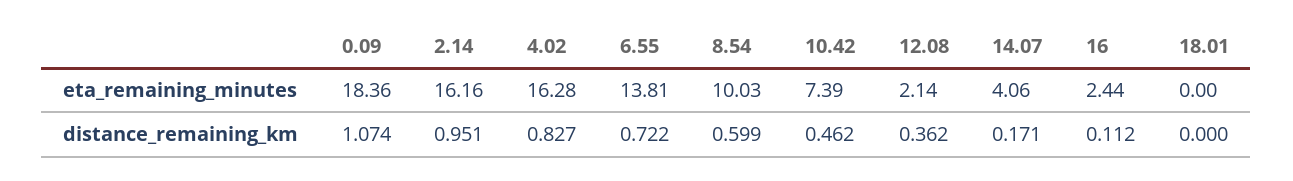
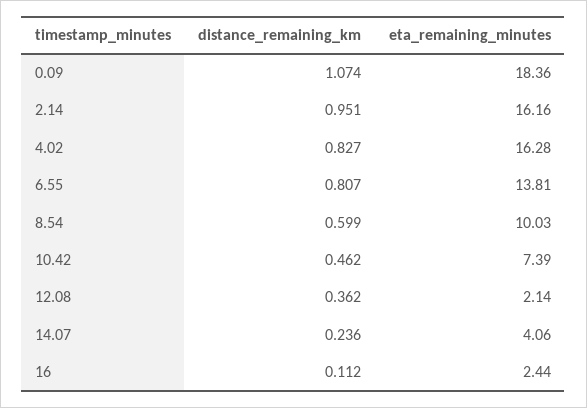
  {
    "0.09": {
      "eta_remaining_minutes": 18.36,
      "distance_remaining_km": 1.074
    },
    "2.14": {
      "eta_remaining_minutes": 16.16,
      "distance_remaining_km": 0.951
    },
    "4.02": {
      "eta_remaining_minutes": 16.28,
      "distance_remaining_km": 0.827
    },
    "6.55": {
      "eta_remaining_minutes": 13.81,
-     "distance_remaining_km": 0.722
+     "distance_remaining_km": 0.807
    },
    "8.54": {
      "eta_remaining_minutes": 10.03,
      "distance_remaining_km": 0.599
    },
    "10.42": {
      "eta_remaining_minutes": 7.39,
      "distance_remaining_km": 0.462
    },
    "12.08": {
      "eta_remaining_minutes": 2.14,
      "distance_remaining_km": 0.362
    },
    "14.07": {
      "eta_remaining_minutes": 4.06,
-     "distance_remaining_km": 0.171
+     "distance_remaining_km": 0.236
    },
    "16": {
      "eta_remaining_minutes": 2.44,
      "distance_remaining_km": 0.112
-   },
+   }
-   "18.01": {
-     "eta_remaining_minutes": 0,
-     "distance_remaining_km": 0
-   }
  }

